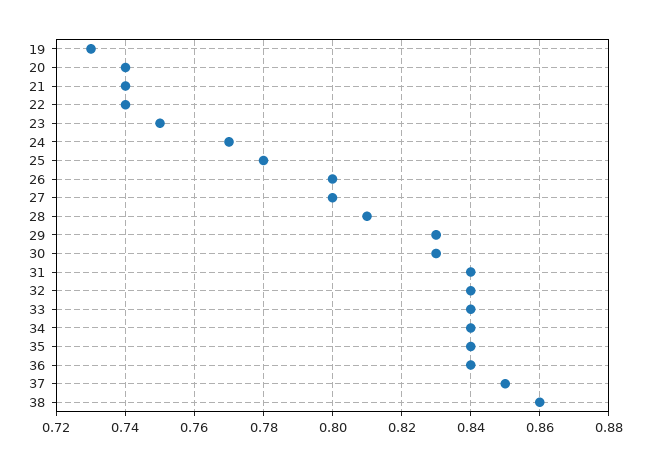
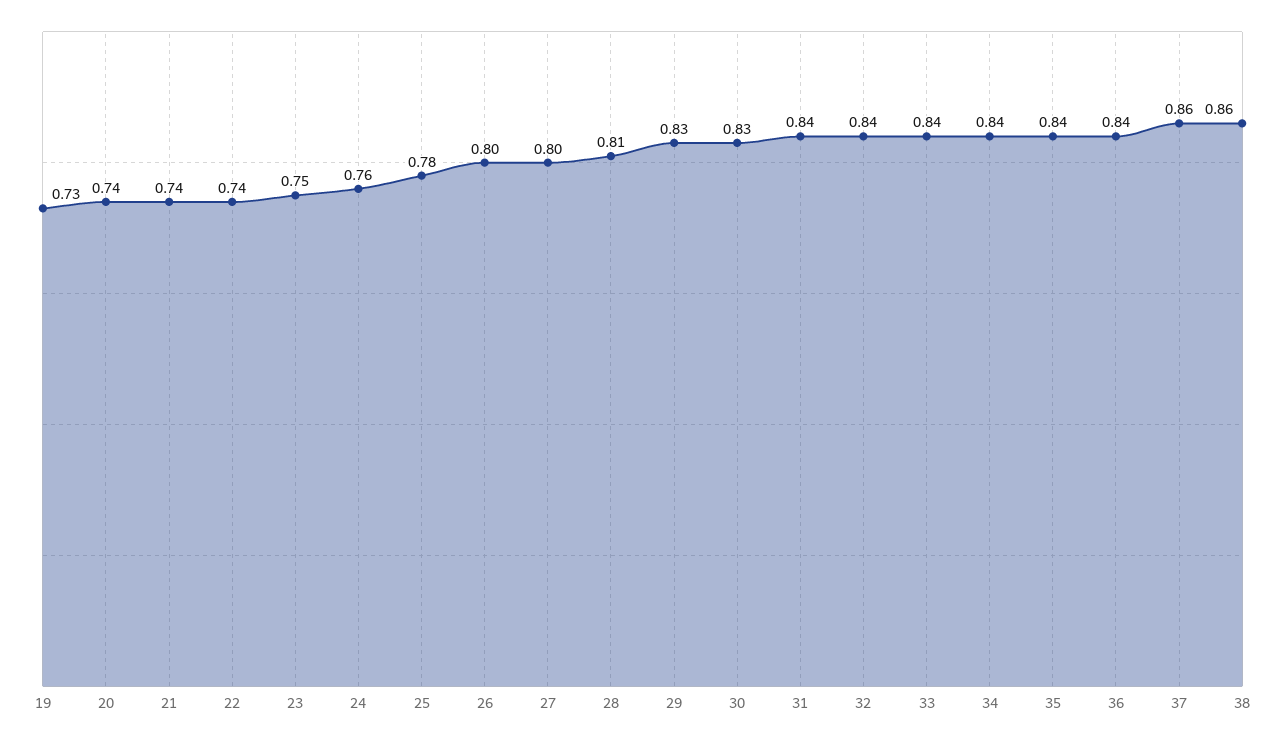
  {
    "19": 0.73,
    "20": 0.74,
    "21": 0.74,
    "22": 0.74,
    "23": 0.75,
-   "24": 0.77,
+   "24": 0.76,
    "25": 0.78,
    "26": 0.8,
    "27": 0.8,
    "28": 0.81,
    "29": 0.83,
    "30": 0.83,
    "31": 0.84,
    "32": 0.84,
    "33": 0.84,
    "34": 0.84,
    "35": 0.84,
    "36": 0.84,
-   "37": 0.85,
+   "37": 0.86,
    "38": 0.86
  }

